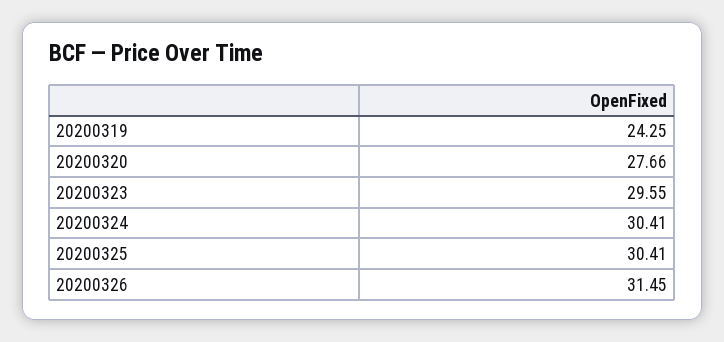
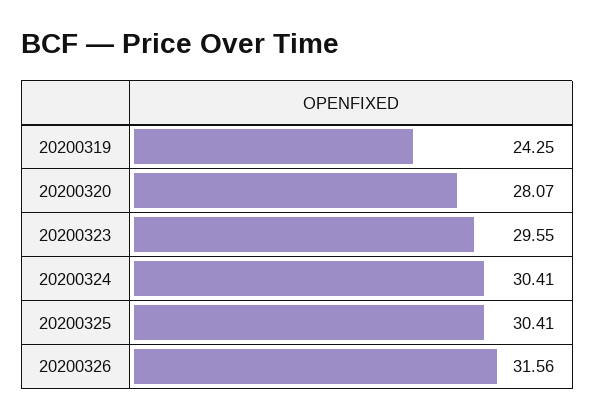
  {
    "20200319": 24.25,
-   "20200320": 27.66,
+   "20200320": 28.07,
    "20200323": 29.55,
    "20200324": 30.41,
    "20200325": 30.41,
-   "20200326": 31.45
+   "20200326": 31.56
  }

